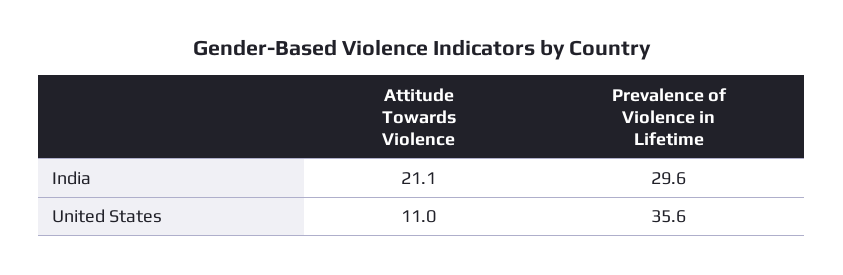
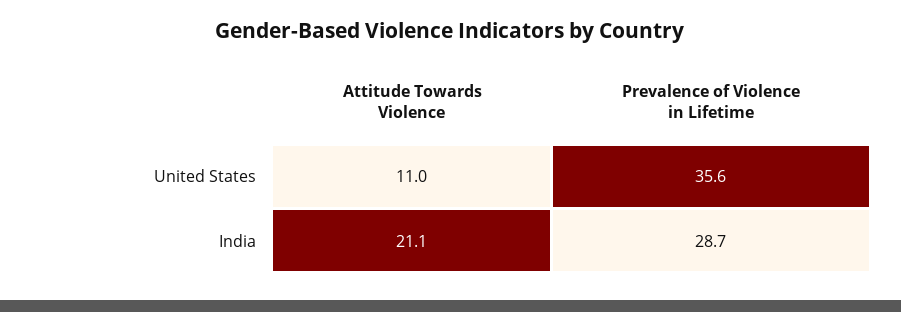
  {
    "Attitude Towards Violence": {
      "India": 21.1,
      "United States": 11
    },
    "Prevalence of Violence in Lifetime": {
-     "India": 29.6,
+     "India": 28.7,
      "United States": 35.6
    }
  }

